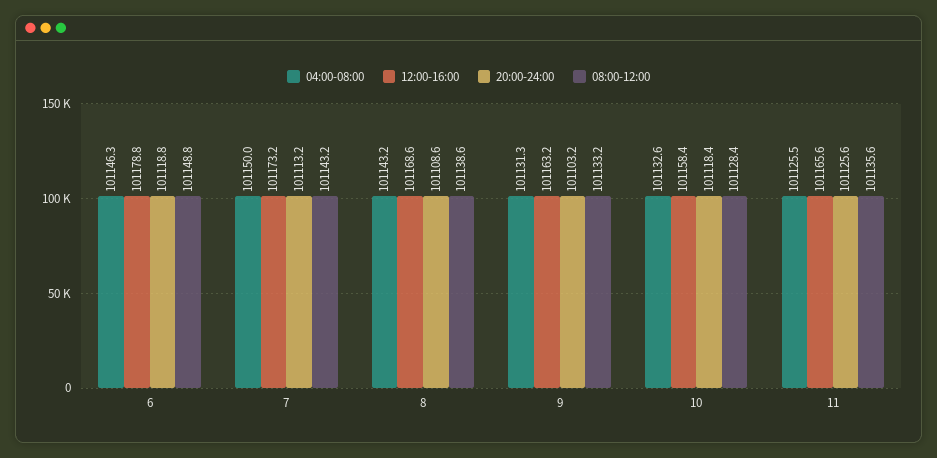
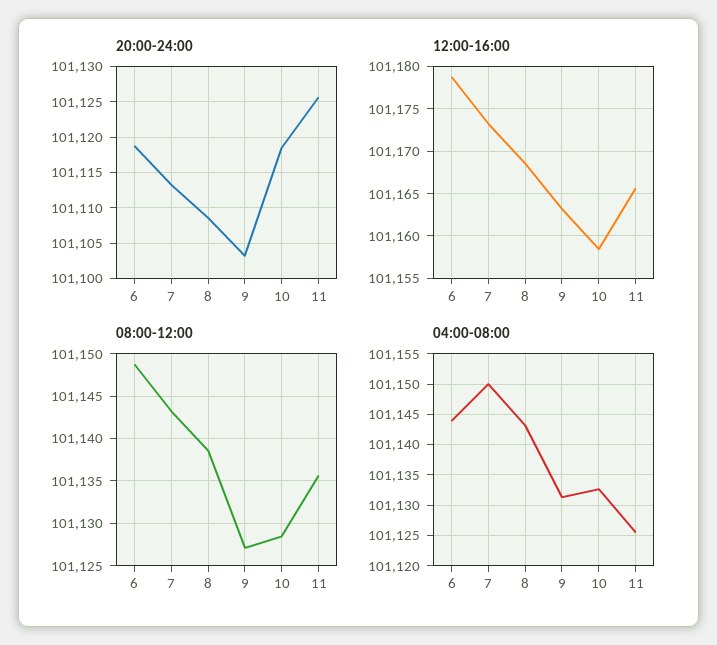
  {
    "04:00-08:00": {
-     "6": 101146.3,
+     "6": 101144,
      "7": 101150,
      "8": 101143.2,
      "9": 101131.3,
      "10": 101132.6,
      "11": 101125.5
    },
    "12:00-16:00": {
      "6": 101178.8,
      "7": 101173.2,
      "8": 101168.6,
      "9": 101163.2,
      "10": 101158.4,
      "11": 101165.6
    },
    "20:00-24:00": {
      "6": 101118.8,
      "7": 101113.2,
      "8": 101108.6,
      "9": 101103.2,
      "10": 101118.4,
      "11": 101125.6
    },
    "08:00-12:00": {
      "6": 101148.8,
      "7": 101143.2,
      "8": 101138.6,
-     "9": 101133.2,
+     "9": 101127,
      "10": 101128.4,
      "11": 101135.6
    }
  }

